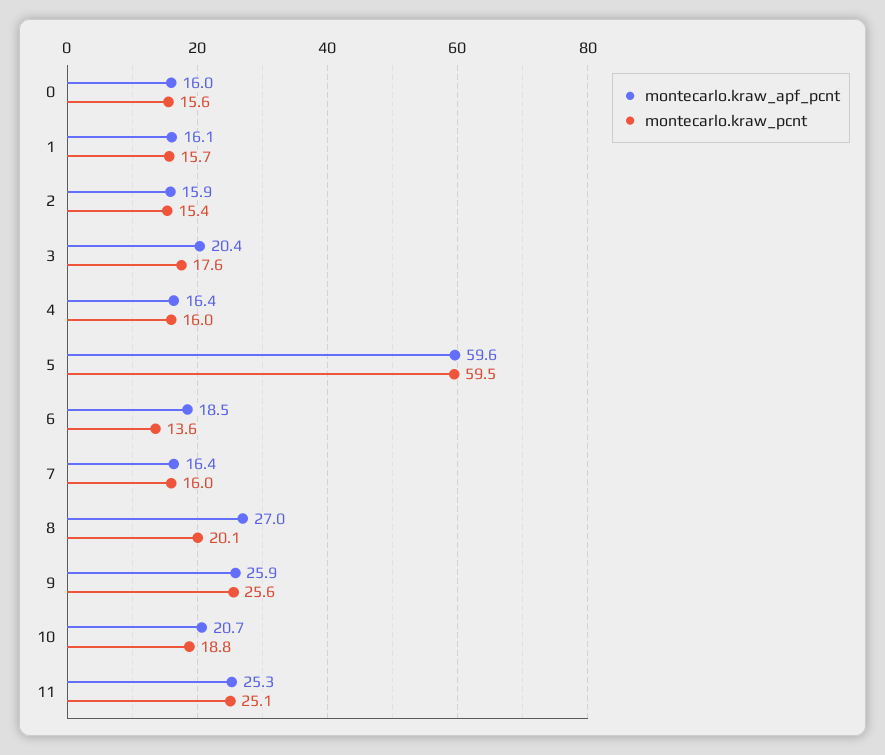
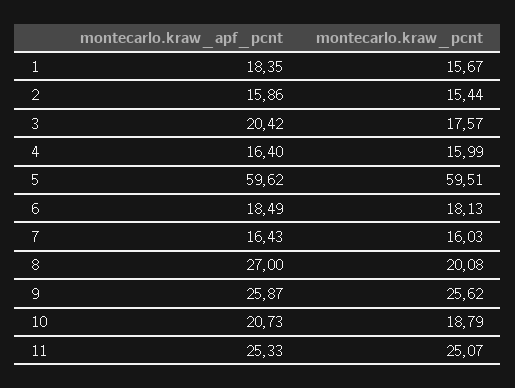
  {
    "montecarlo.kraw_apf_pcnt": {
-     "0": 16,
-     "1": 16.1,
+     "1": 18.35,
      "2": 15.86,
      "3": 20.42,
      "4": 16.4,
      "5": 59.62,
      "6": 18.49,
      "7": 16.43,
      "8": 27,
      "9": 25.87,
      "10": 20.73,
      "11": 25.33
    },
    "montecarlo.kraw_pcnt": {
-     "0": 15.6,
      "1": 15.67,
      "2": 15.44,
      "3": 17.57,
      "4": 15.99,
      "5": 59.51,
-     "6": 13.6,
+     "6": 18.13,
      "7": 16.03,
      "8": 20.08,
      "9": 25.62,
      "10": 18.79,
      "11": 25.07
    }
  }

